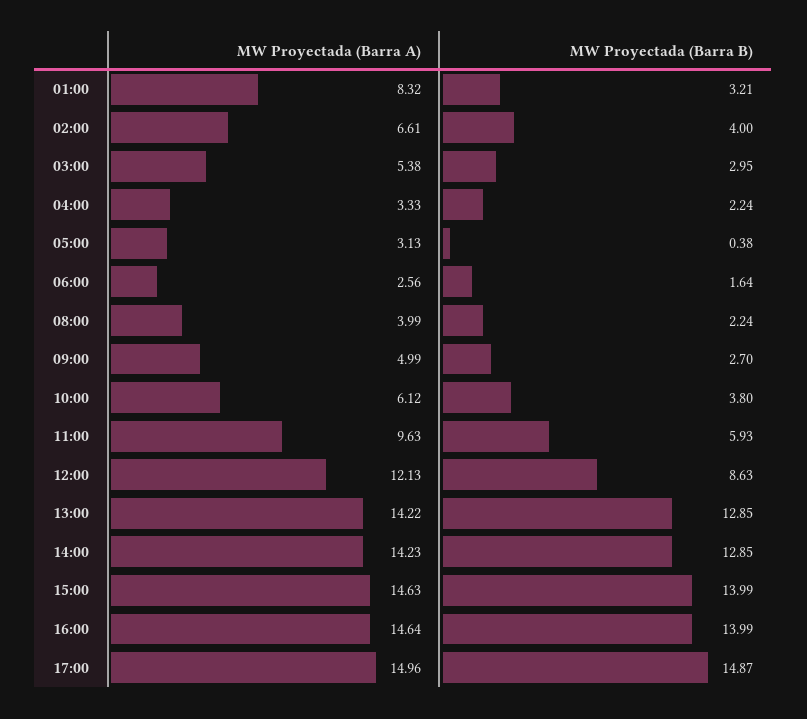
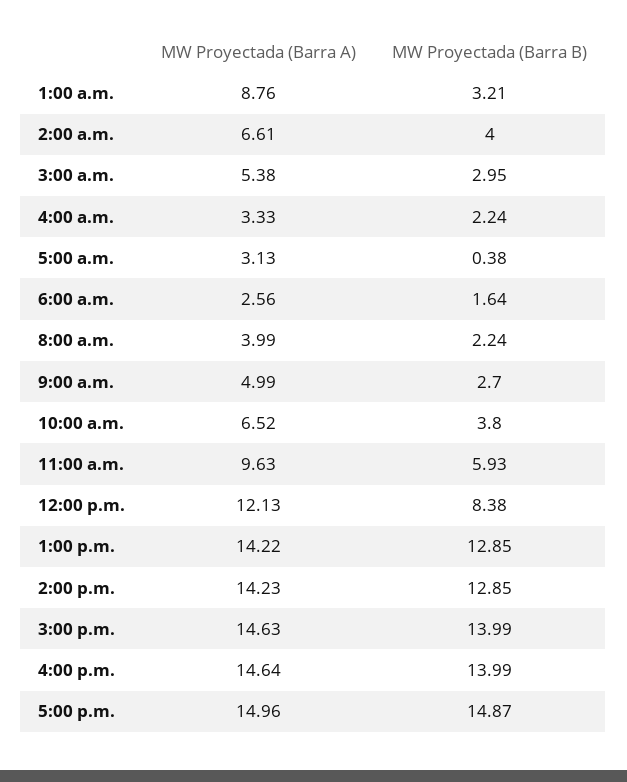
  {
    "MW Proyectada (Barra A)": {
-     "01:00": 8.32,
+     "01:00": 8.76,
      "02:00": 6.61,
      "03:00": 5.38,
      "04:00": 3.33,
      "05:00": 3.13,
      "06:00": 2.56,
      "08:00": 3.99,
      "09:00": 4.99,
-     "10:00": 6.12,
+     "10:00": 6.52,
      "11:00": 9.63,
      "12:00": 12.13,
      "13:00": 14.22,
      "14:00": 14.23,
      "15:00": 14.63,
      "16:00": 14.64,
      "17:00": 14.96
    },
    "MW Proyectada (Barra B)": {
      "01:00": 3.21,
      "02:00": 4,
      "03:00": 2.95,
      "04:00": 2.24,
      "05:00": 0.38,
      "06:00": 1.64,
      "08:00": 2.24,
      "09:00": 2.7,
      "10:00": 3.8,
      "11:00": 5.93,
-     "12:00": 8.63,
+     "12:00": 8.38,
      "13:00": 12.85,
      "14:00": 12.85,
      "15:00": 13.99,
      "16:00": 13.99,
      "17:00": 14.87
    }
  }

